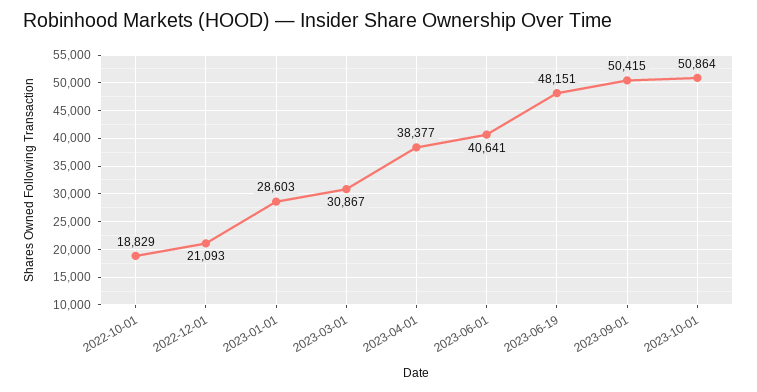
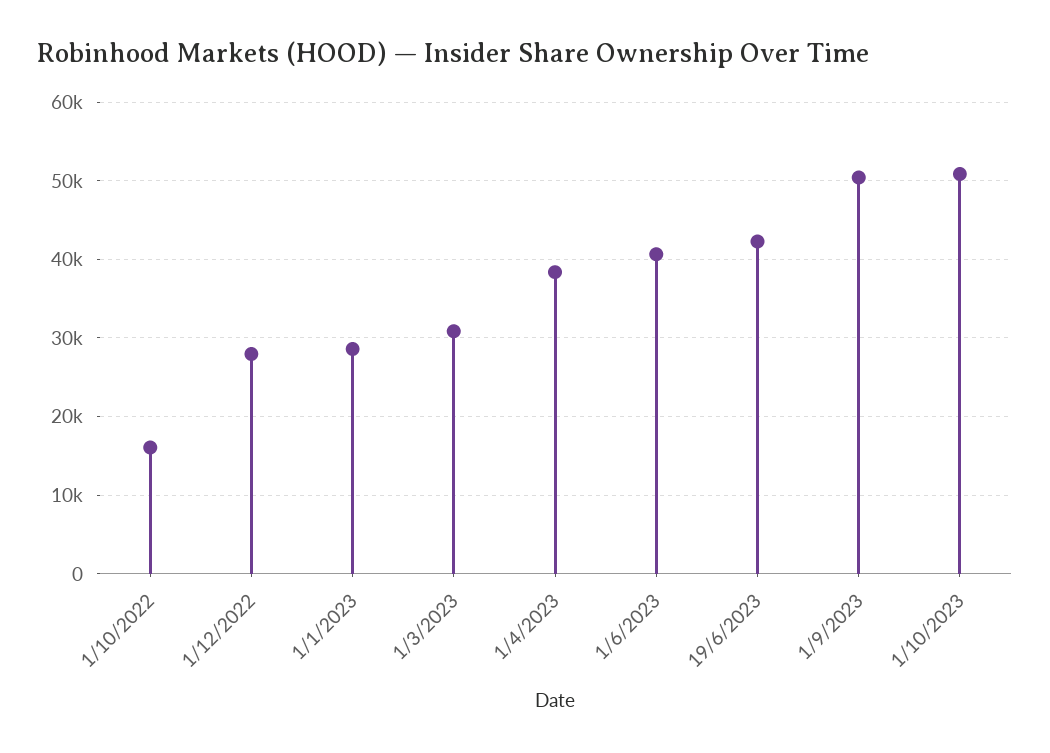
  {
-   "2022-10-01": 18829,
+   "2022-10-01": 16000,
-   "2022-12-01": 21093,
+   "2022-12-01": 28000,
    "2023-01-01": 28603,
    "2023-03-01": 30867,
    "2023-04-01": 38377,
    "2023-06-01": 40641,
-   "2023-06-19": 48151,
+   "2023-06-19": 42000,
    "2023-09-01": 50415,
    "2023-10-01": 50864
  }

